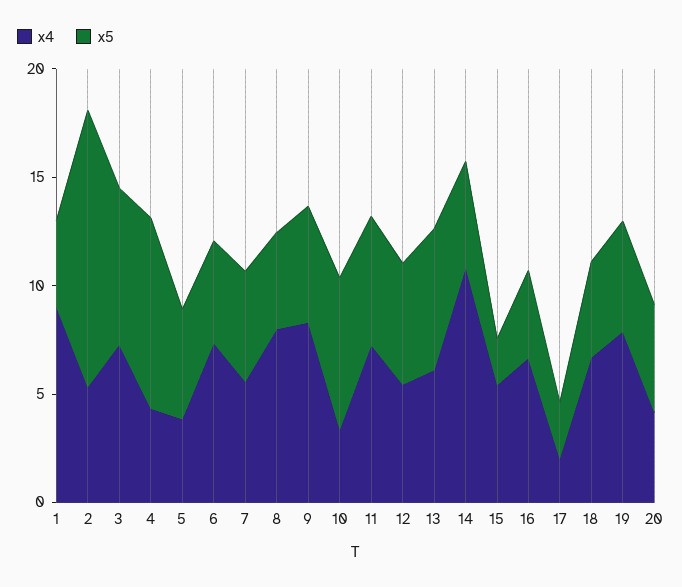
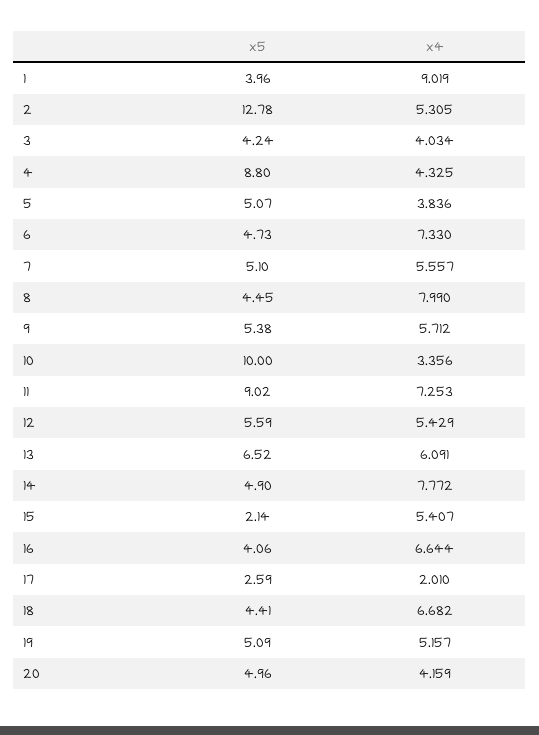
  {
    "x4": {
      "1": 9.019,
      "2": 5.305,
-     "3": 7,
+     "3": 4.034,
      "4": 4.325,
      "5": 3.836,
      "6": 7.33,
      "7": 5.557,
      "8": 7.99,
-     "9": 8,
+     "9": 5.712,
      "10": 3.356,
      "11": 7.253,
      "12": 5.429,
      "13": 6.091,
-     "14": 11,
+     "14": 7.772,
      "15": 5.407,
      "16": 6.644,
      "17": 2.01,
      "18": 6.682,
-     "19": 8,
+     "19": 5.157,
      "20": 4.159
    },
    "x5": {
      "1": 3.96,
      "2": 12.78,
-     "3": 7,
+     "3": 4.24,
      "4": 8.8,
      "5": 5.07,
      "6": 4.73,
      "7": 5.1,
      "8": 4.45,
      "9": 5.38,
-     "10": 7,
+     "10": 10,
-     "11": 6,
+     "11": 9.02,
      "12": 5.59,
      "13": 6.52,
      "14": 4.9,
      "15": 2.14,
      "16": 4.06,
      "17": 2.59,
      "18": 4.41,
      "19": 5.09,
      "20": 4.96
    }
  }

